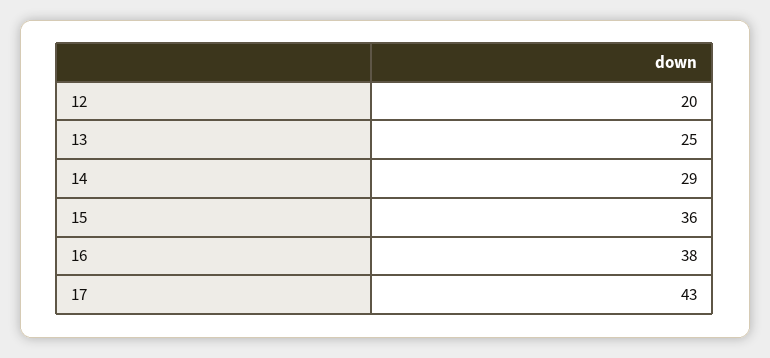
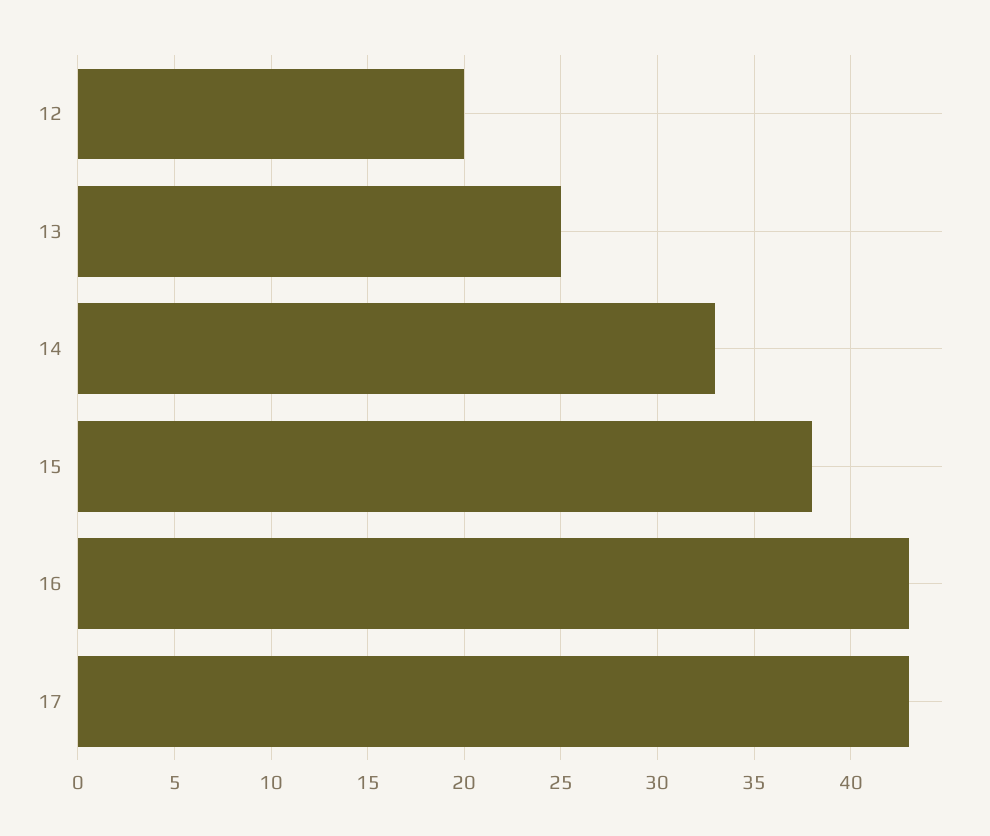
  {
    "12": 20,
    "13": 25,
-   "14": 29,
+   "14": 33,
-   "15": 36,
+   "15": 38,
-   "16": 38,
+   "16": 43,
    "17": 43
  }

